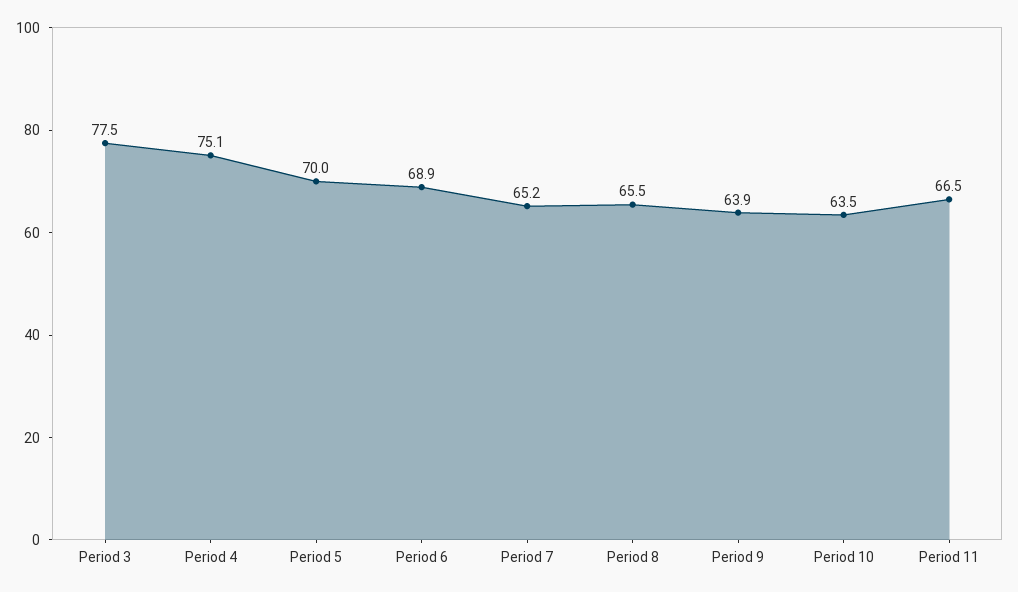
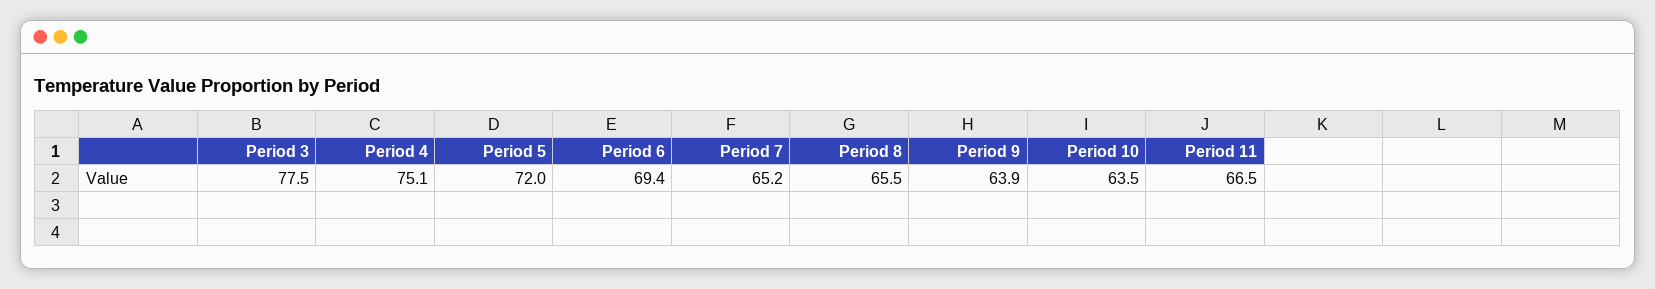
  {
    "Period 3": 77.5,
    "Period 4": 75.1,
-   "Period 5": 70,
+   "Period 5": 72,
-   "Period 6": 68.9,
+   "Period 6": 69.4,
    "Period 7": 65.2,
    "Period 8": 65.5,
    "Period 9": 63.9,
    "Period 10": 63.5,
    "Period 11": 66.5
  }

